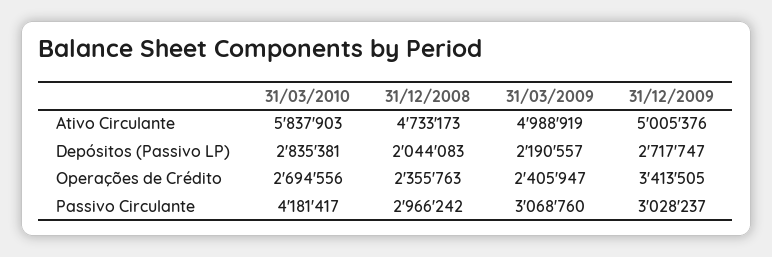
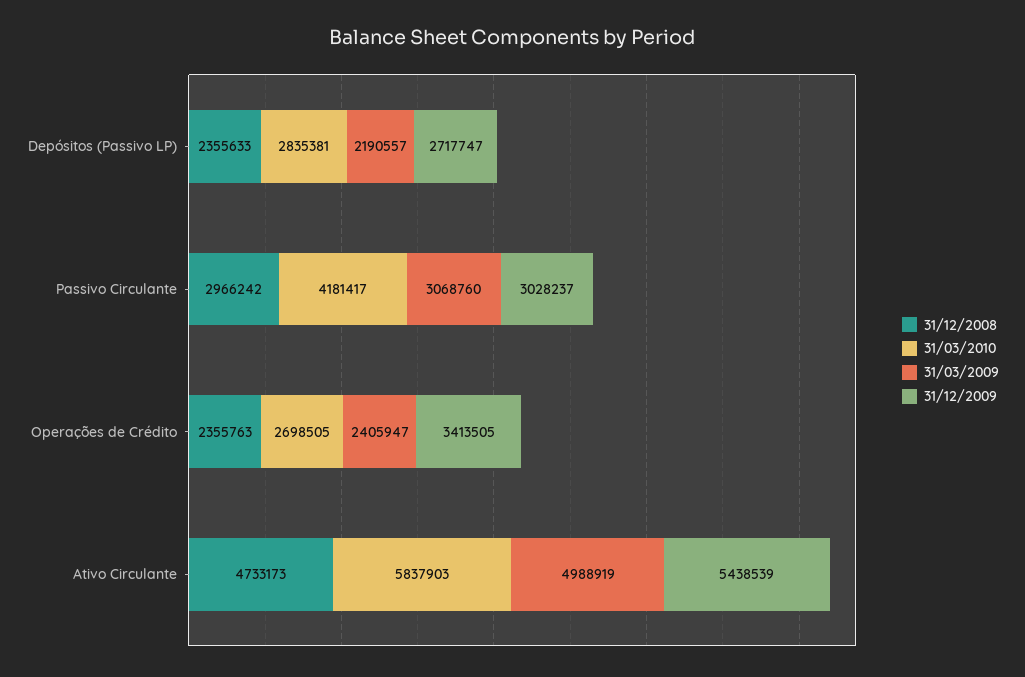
  {
    "31/03/2010": {
      "Ativo Circulante": 5837903,
      "Depósitos (Passivo LP)": 2835381,
-     "Operações de Crédito": 2694556,
+     "Operações de Crédito": 2698505,
      "Passivo Circulante": 4181417
    },
    "31/12/2008": {
      "Ativo Circulante": 4733173,
-     "Depósitos (Passivo LP)": 2044083,
+     "Depósitos (Passivo LP)": 2355633,
      "Operações de Crédito": 2355763,
      "Passivo Circulante": 2966242
    },
    "31/03/2009": {
      "Ativo Circulante": 4988919,
      "Depósitos (Passivo LP)": 2190557,
      "Operações de Crédito": 2405947,
      "Passivo Circulante": 3068760
    },
    "31/12/2009": {
-     "Ativo Circulante": 5005376,
+     "Ativo Circulante": 5438539,
      "Depósitos (Passivo LP)": 2717747,
      "Operações de Crédito": 3413505,
      "Passivo Circulante": 3028237
    }
  }

